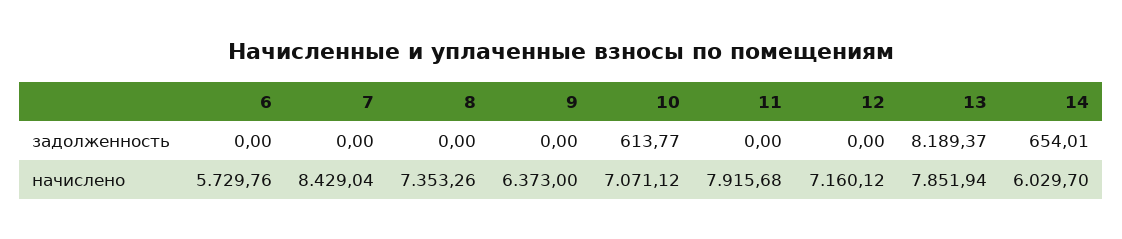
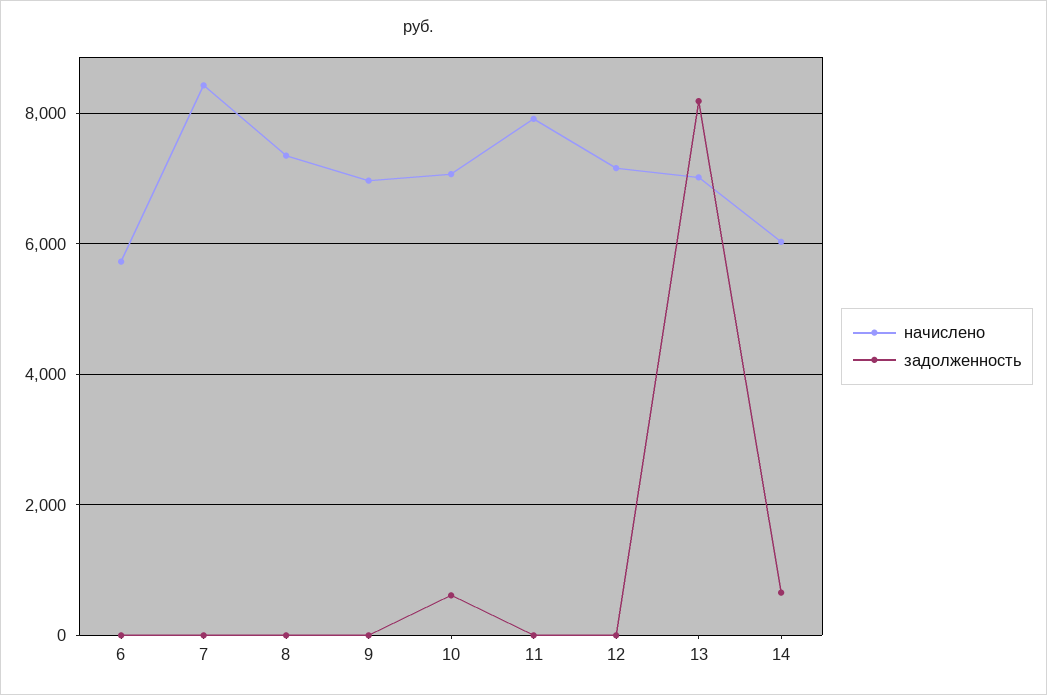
  {
    "задолженность": {
      "6": 0,
      "7": 0,
      "8": 0,
      "9": 0,
      "10": 613.77,
      "11": 0,
      "12": 0,
      "13": 8189.37,
      "14": 654.01
    },
    "начислено": {
      "6": 5729.76,
      "7": 8429.04,
      "8": 7353.26,
-     "9": 6373,
+     "9": 7000,
      "10": 7071.12,
      "11": 7915.68,
      "12": 7160.12,
-     "13": 7851.94,
+     "13": 7000,
      "14": 6029.7
    }
  }

